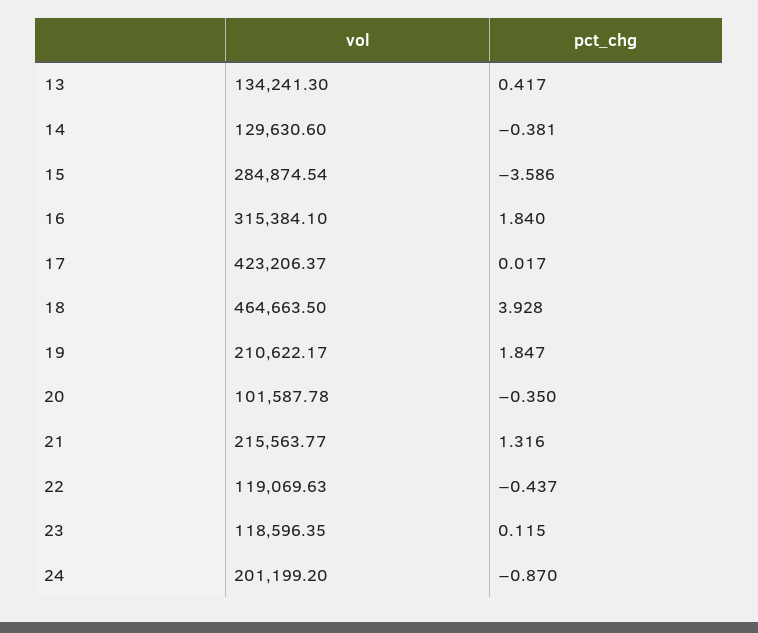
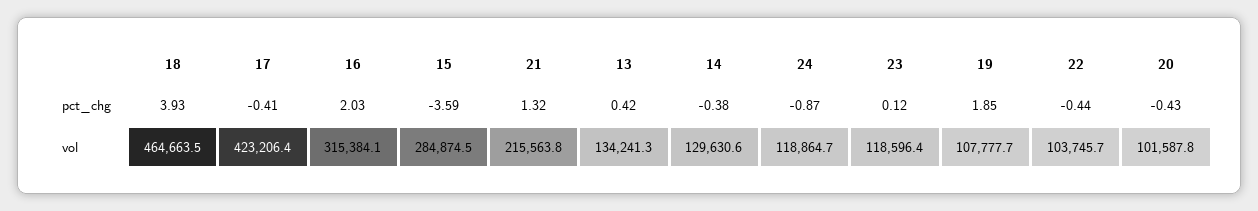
  {
    "vol": {
      "13": 134241.3,
      "14": 129630.6,
      "15": 284874.54,
      "16": 315384.1,
      "17": 423206.37,
      "18": 464663.5,
-     "19": 210622.17,
+     "19": 107777.7,
      "20": 101587.78,
      "21": 215563.77,
-     "22": 119069.63,
+     "22": 103745.7,
      "23": 118596.35,
-     "24": 201199.2
+     "24": 118864.7
    },
    "pct_chg": {
      "13": 0.417,
      "14": -0.381,
      "15": -3.586,
-     "16": 1.84,
+     "16": 2.03,
-     "17": 0.017,
+     "17": -0.41,
      "18": 3.928,
      "19": 1.847,
-     "20": -0.35,
+     "20": -0.43,
      "21": 1.316,
      "22": -0.437,
      "23": 0.115,
      "24": -0.87
    }
  }

